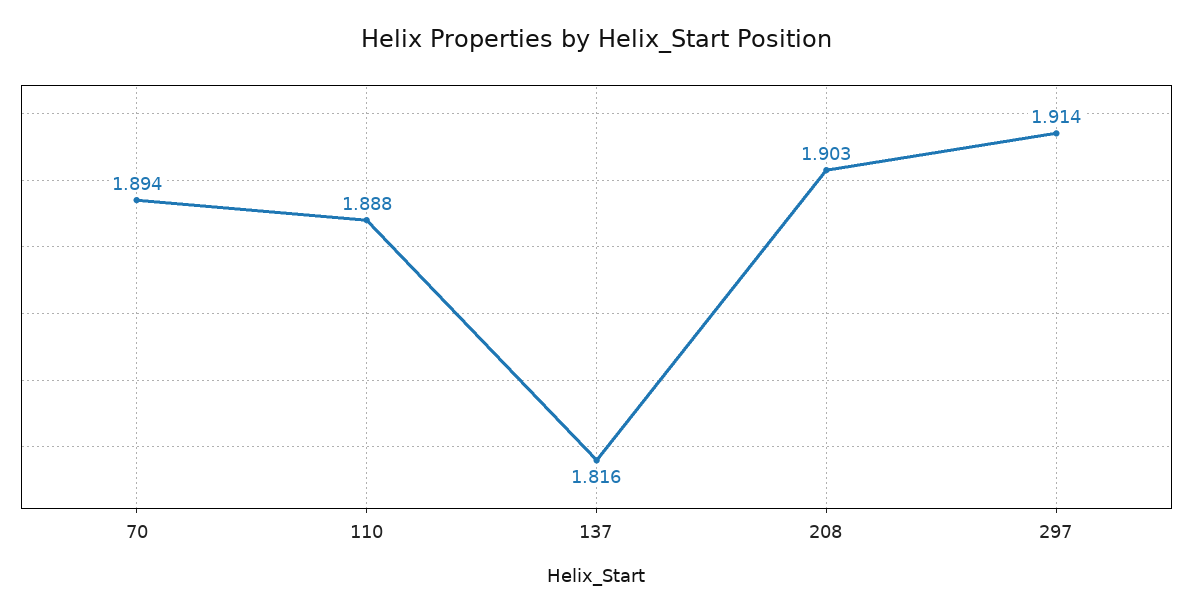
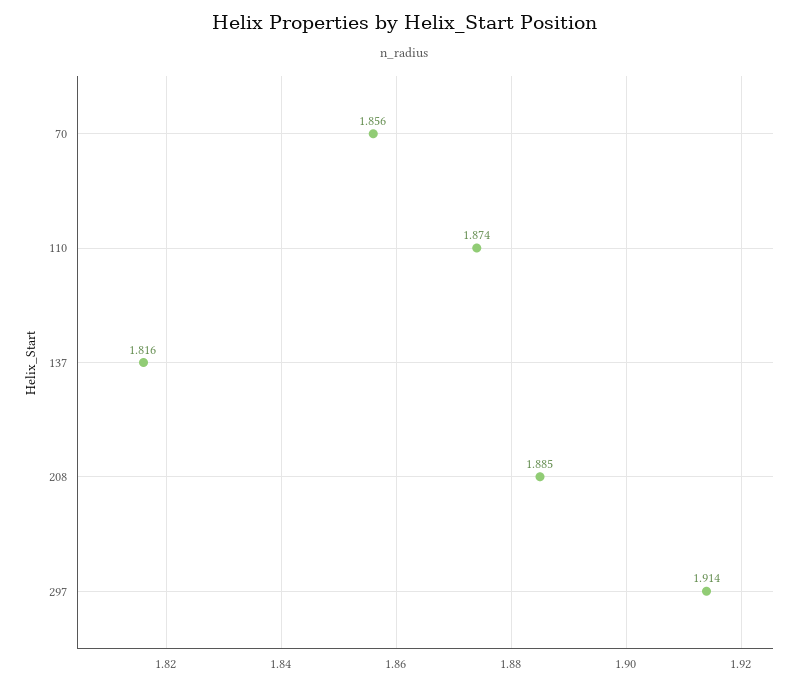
  {
-   "70": 1.894,
+   "70": 1.856,
-   "110": 1.888,
+   "110": 1.874,
    "137": 1.816,
-   "208": 1.903,
+   "208": 1.885,
    "297": 1.914
  }

